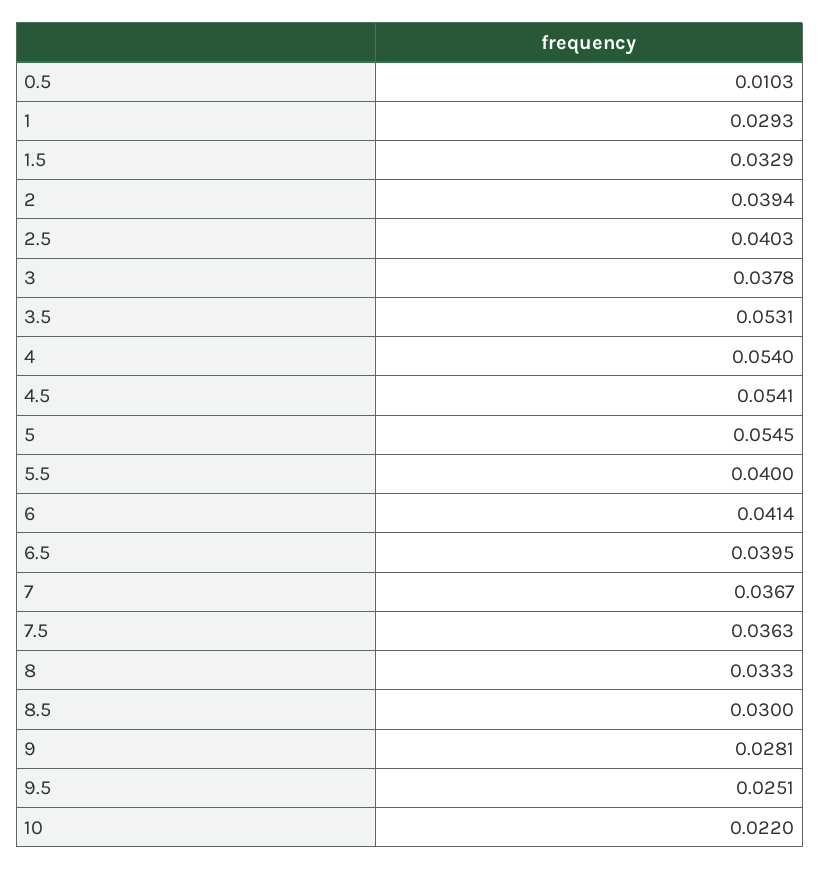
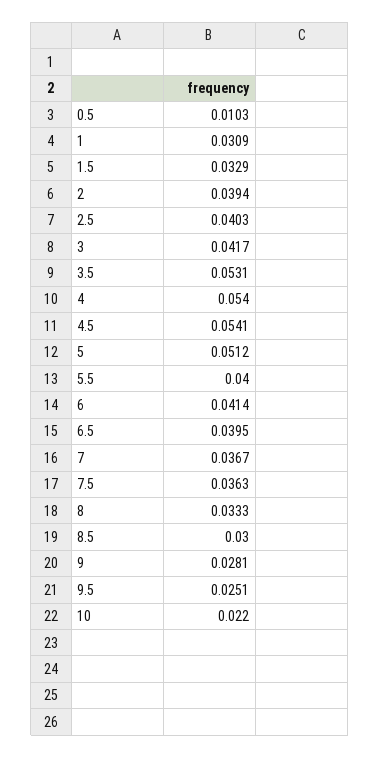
  {
    "0.5": 0.0103,
-   "1": 0.0293,
+   "1": 0.0309,
    "1.5": 0.0329,
    "2": 0.0394,
    "2.5": 0.0403,
-   "3": 0.0378,
+   "3": 0.0417,
    "3.5": 0.0531,
    "4": 0.054,
    "4.5": 0.0541,
-   "5": 0.0545,
+   "5": 0.0512,
    "5.5": 0.04,
    "6": 0.0414,
    "6.5": 0.0395,
    "7": 0.0367,
    "7.5": 0.0363,
    "8": 0.0333,
    "8.5": 0.03,
    "9": 0.0281,
    "9.5": 0.0251,
    "10": 0.022
  }

